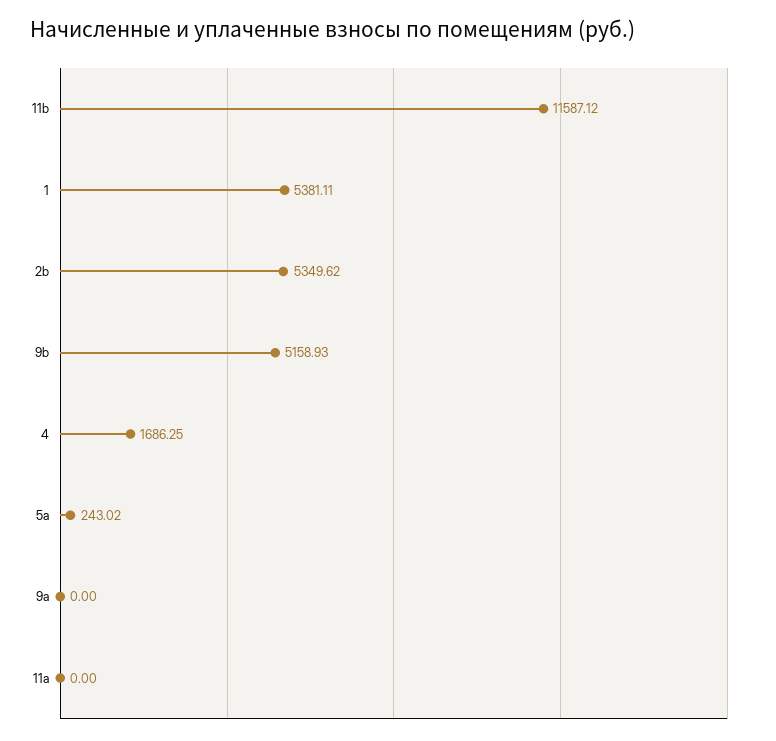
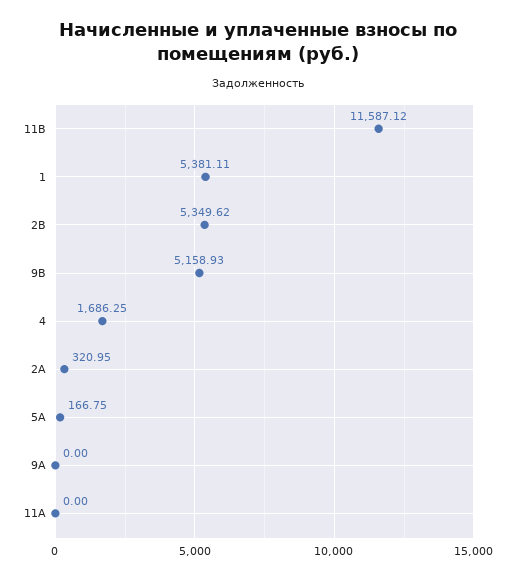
  {
    "11b": 11587.12,
    "1": 5381.11,
    "2b": 5349.62,
    "9b": 5158.93,
    "4": 1686.25,
-   "5a": 243.02,
+   "5a": 166.75,
    "9a": 0,
-   "11a": 0
+   "11a": 0,
+   "2A": 320.95
  }

